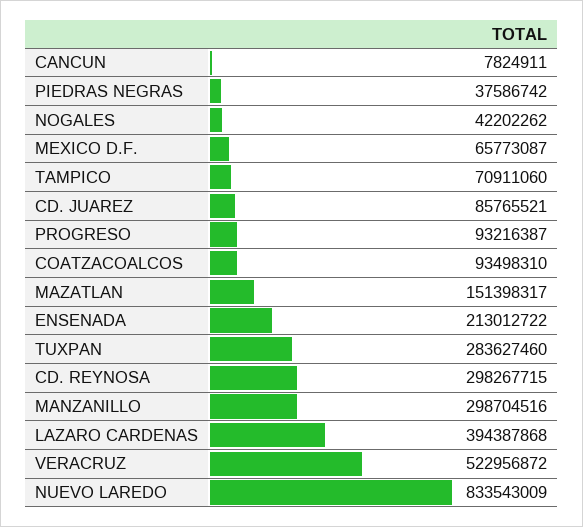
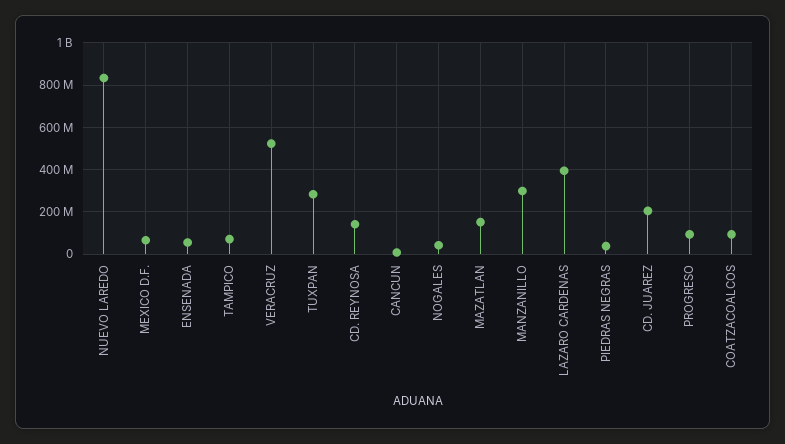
  {
    "CANCUN": 7824911,
    "PIEDRAS NEGRAS": 37586742,
    "NOGALES": 42202262,
    "MEXICO D.F.": 65773087,
    "TAMPICO": 70911060,
-   "CD. JUAREZ": 85765521,
+   "CD. JUAREZ": 200000000,
    "PROGRESO": 93216387,
    "COATZACOALCOS": 93498310,
    "MAZATLAN": 151398317,
-   "ENSENADA": 213012722,
+   "ENSENADA": 50000000,
    "TUXPAN": 283627460,
-   "CD. REYNOSA": 298267715,
+   "CD. REYNOSA": 150000000,
    "MANZANILLO": 298704516,
    "LAZARO CARDENAS": 394387868,
    "VERACRUZ": 522956872,
    "NUEVO LAREDO": 833543009
  }

